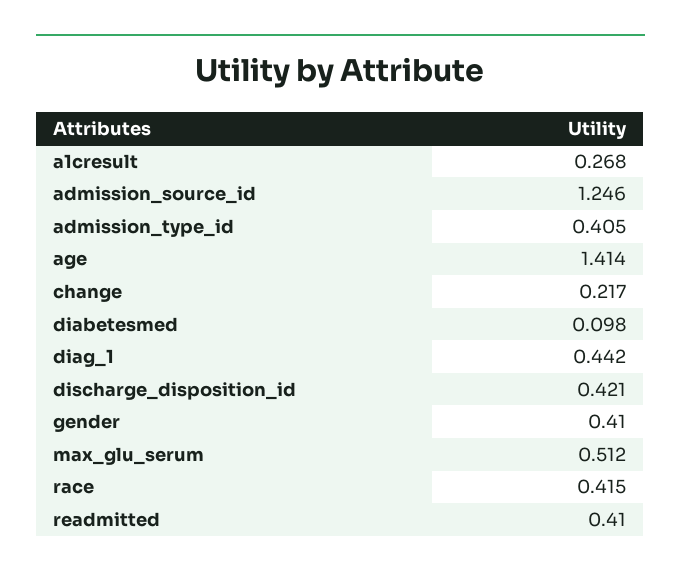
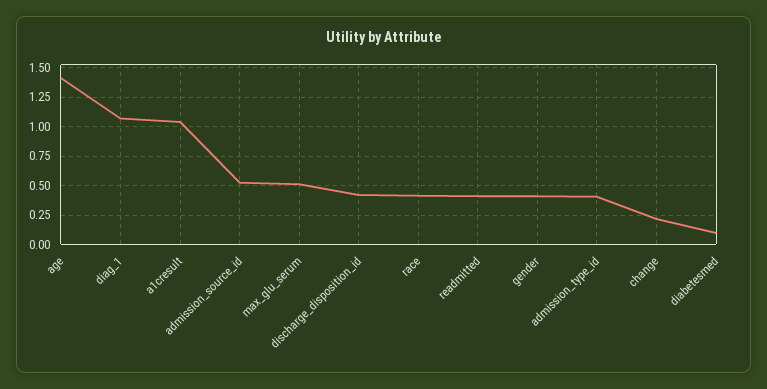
  {
-   "a1cresult": 0.268,
+   "a1cresult": 1,
-   "admission_source_id": 1.246,
+   "admission_source_id": 0.5,
    "admission_type_id": 0.405,
    "age": 1.414,
    "change": 0.217,
    "diabetesmed": 0.098,
-   "diag_1": 0.442,
+   "diag_1": 1,
    "discharge_disposition_id": 0.421,
    "gender": 0.41,
    "max_glu_serum": 0.512,
    "race": 0.415,
    "readmitted": 0.41
  }

